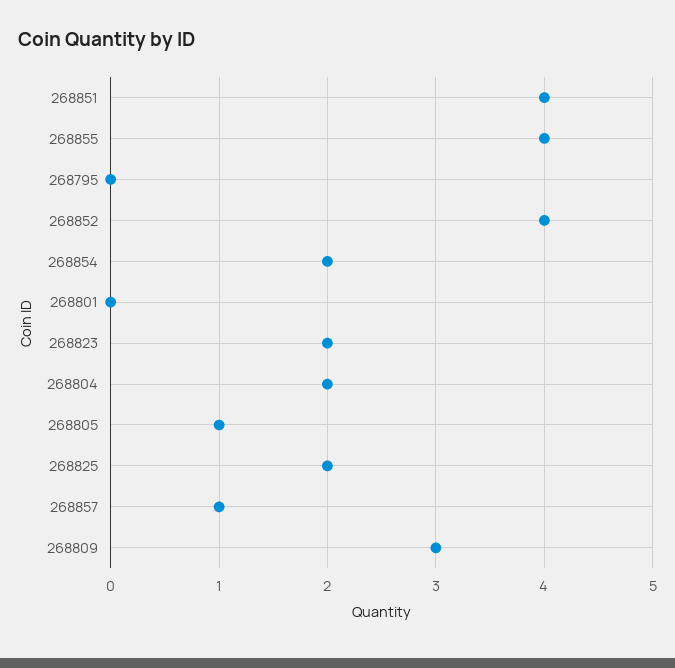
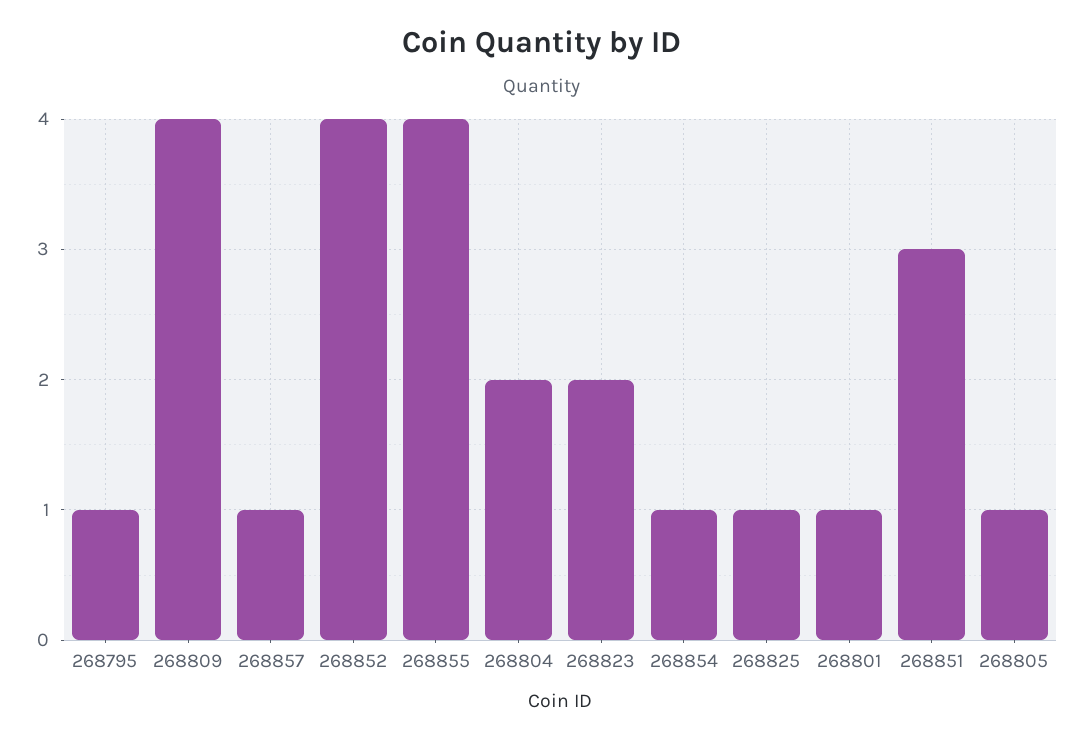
  {
-   "268851": 4,
+   "268851": 3,
    "268855": 4,
-   "268795": 0,
+   "268795": 1,
    "268852": 4,
-   "268854": 2,
+   "268854": 1,
-   "268801": 0,
+   "268801": 1,
    "268823": 2,
    "268804": 2,
    "268805": 1,
-   "268825": 2,
+   "268825": 1,
    "268857": 1,
-   "268809": 3
+   "268809": 4
  }

